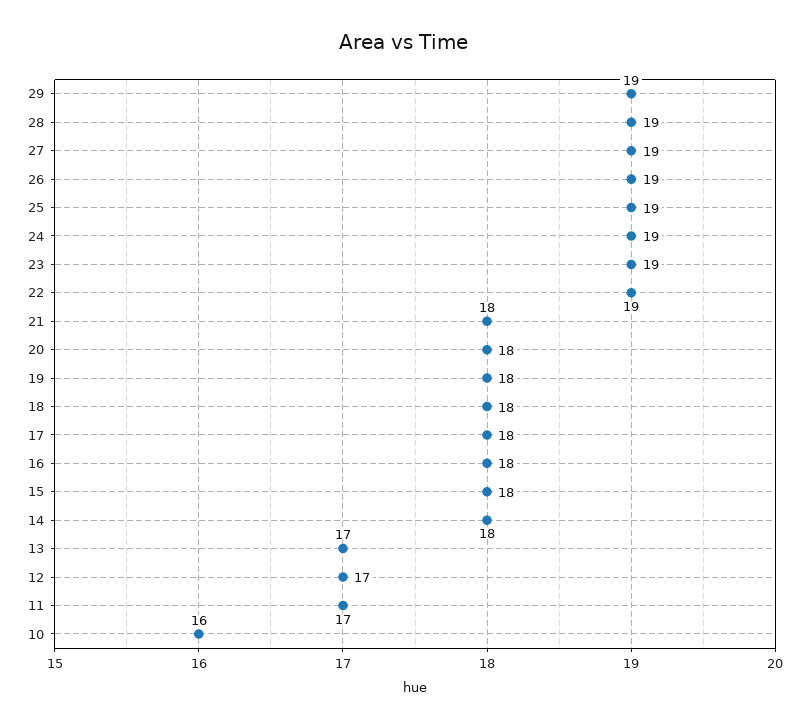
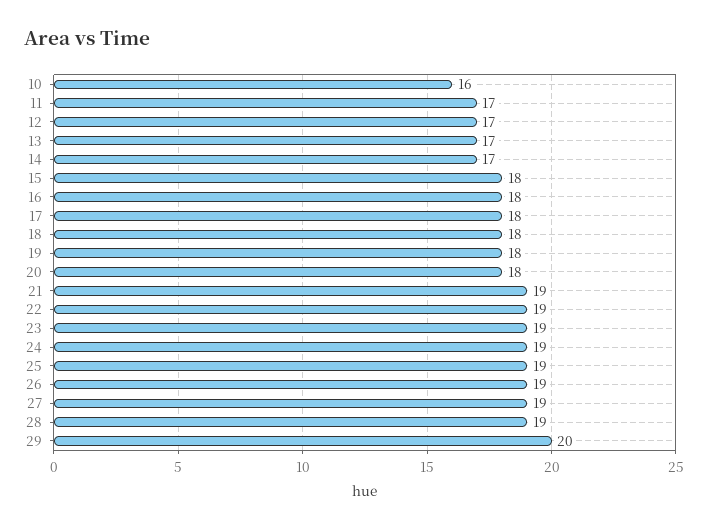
  {
-   "29": 19,
+   "29": 20,
    "28": 19,
    "27": 19,
    "26": 19,
    "25": 19,
    "24": 19,
    "23": 19,
    "22": 19,
-   "21": 18,
+   "21": 19,
    "20": 18,
    "19": 18,
    "18": 18,
    "17": 18,
    "16": 18,
    "15": 18,
-   "14": 18,
+   "14": 17,
    "13": 17,
    "12": 17,
    "11": 17,
    "10": 16
  }

